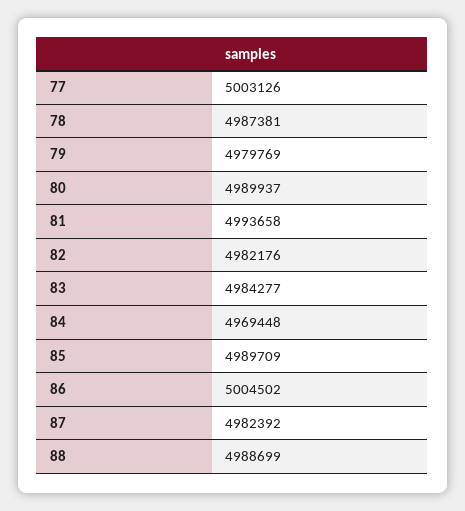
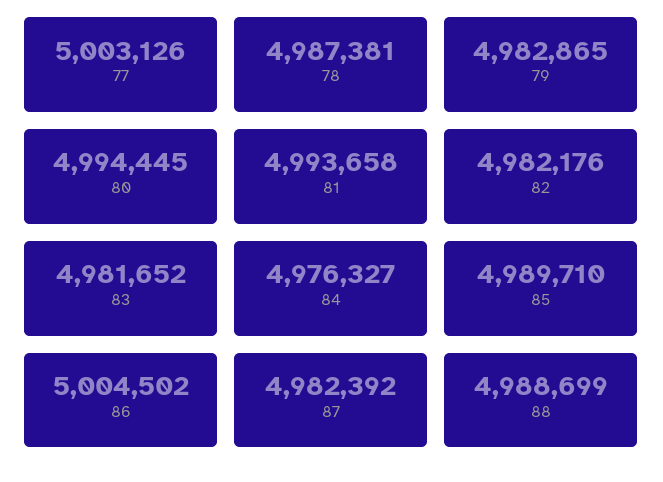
  {
    "77": 5003126,
    "78": 4987381,
-   "79": 4979769,
+   "79": 4982865,
-   "80": 4989937,
+   "80": 4994445,
    "81": 4993658,
    "82": 4982176,
-   "83": 4984277,
+   "83": 4981652,
-   "84": 4969448,
+   "84": 4976327,
-   "85": 4989709,
+   "85": 4989710,
    "86": 5004502,
    "87": 4982392,
    "88": 4988699
  }

